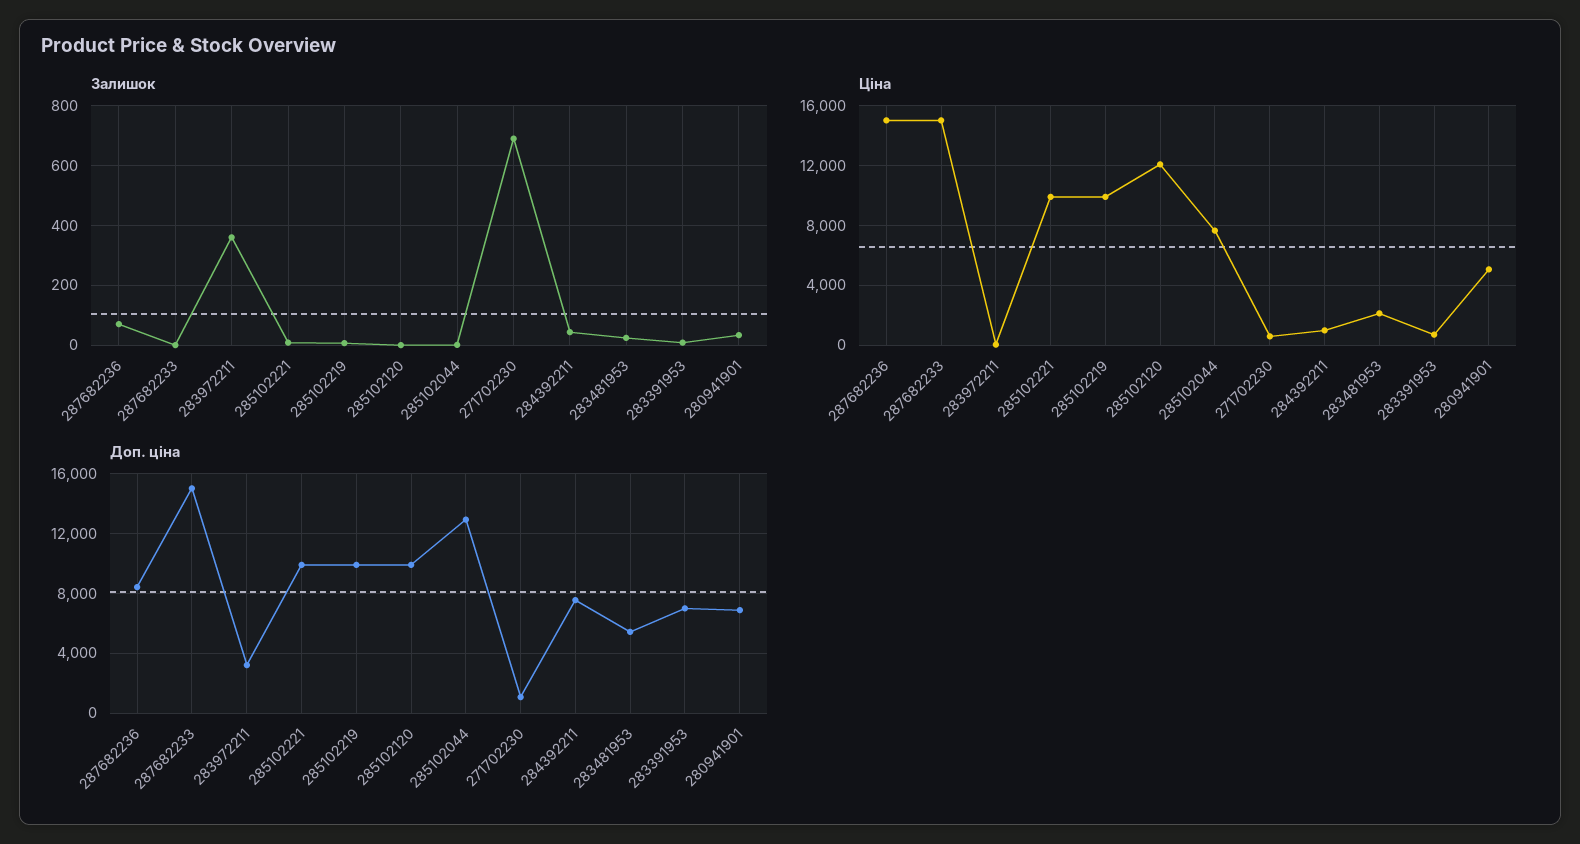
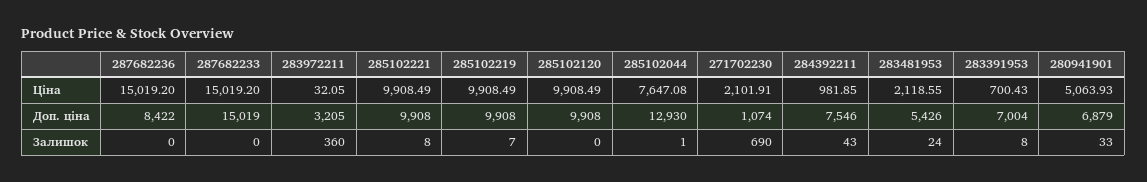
  {
    "Залишок": {
-     "287682236": 75,
+     "287682236": 0,
      "287682233": 0,
      "283972211": 360,
      "285102221": 8,
      "285102219": 7,
      "285102120": 0,
      "285102044": 1,
      "271702230": 690,
      "284392211": 43,
      "283481953": 24,
      "283391953": 8,
      "280941901": 33
    },
    "Ціна": {
      "287682236": 15019.2,
      "287682233": 15019.2,
      "283972211": 32.05,
      "285102221": 9908.49,
      "285102219": 9908.49,
-     "285102120": 12000,
+     "285102120": 9908.49,
      "285102044": 7647.08,
-     "271702230": 500,
+     "271702230": 2101.91,
      "284392211": 981.85,
      "283481953": 2118.55,
      "283391953": 700.43,
      "280941901": 5063.93
    },
    "Доп. ціна": {
      "287682236": 8422,
      "287682233": 15019,
      "283972211": 3205,
      "285102221": 9908,
      "285102219": 9908,
      "285102120": 9908,
      "285102044": 12930,
      "271702230": 1074,
      "284392211": 7546,
      "283481953": 5426,
      "283391953": 7004,
      "280941901": 6879
    }
  }

